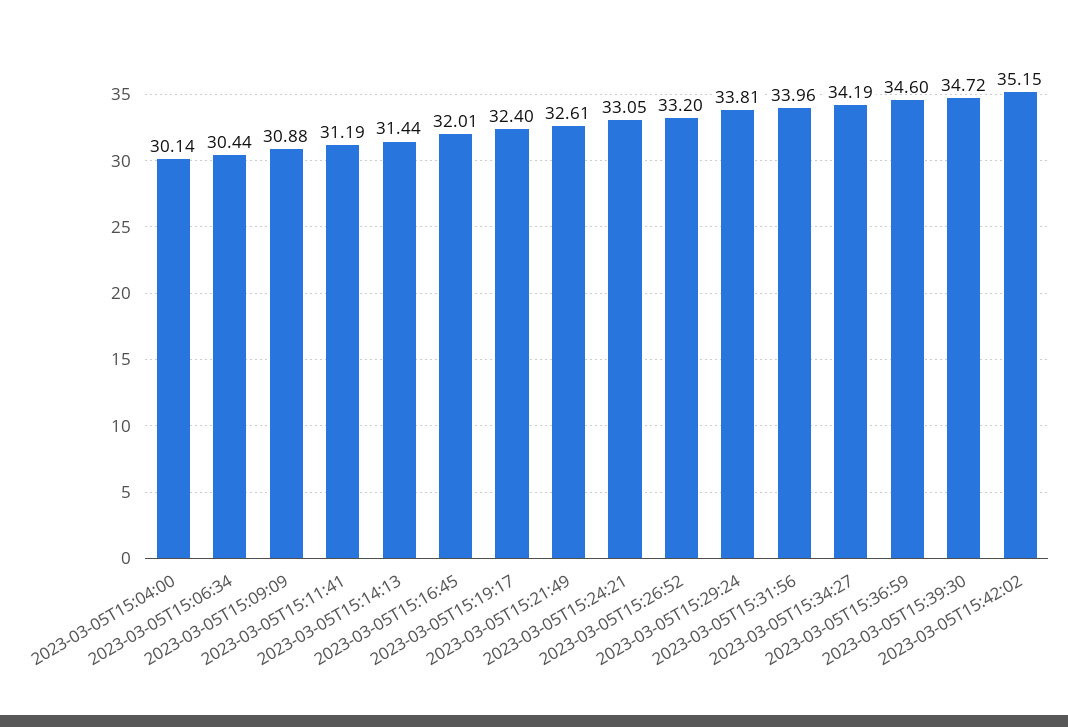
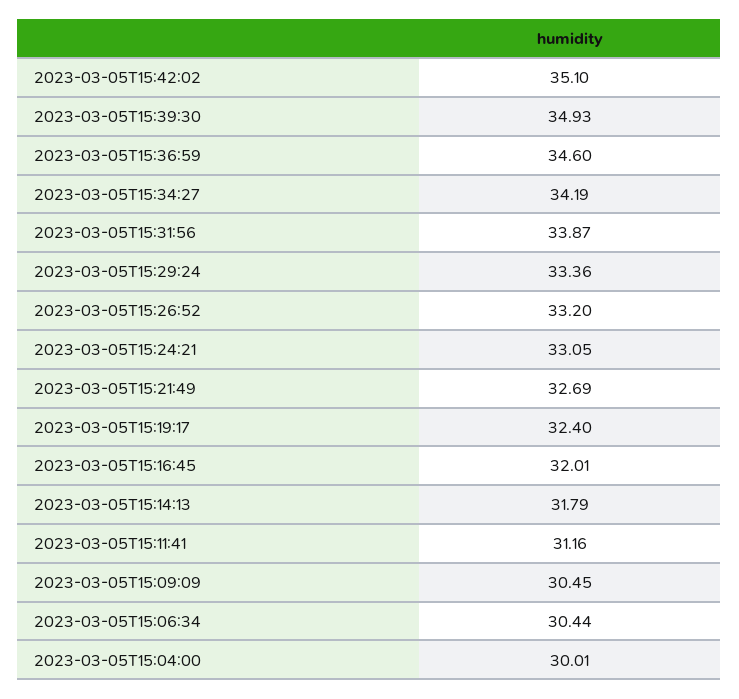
  {
-   "2023-03-05T15:04:00": 30.14,
+   "2023-03-05T15:04:00": 30.01,
    "2023-03-05T15:06:34": 30.44,
-   "2023-03-05T15:09:09": 30.88,
+   "2023-03-05T15:09:09": 30.45,
-   "2023-03-05T15:11:41": 31.19,
+   "2023-03-05T15:11:41": 31.16,
-   "2023-03-05T15:14:13": 31.44,
+   "2023-03-05T15:14:13": 31.79,
    "2023-03-05T15:16:45": 32.01,
    "2023-03-05T15:19:17": 32.4,
-   "2023-03-05T15:21:49": 32.61,
+   "2023-03-05T15:21:49": 32.69,
    "2023-03-05T15:24:21": 33.05,
    "2023-03-05T15:26:52": 33.2,
-   "2023-03-05T15:29:24": 33.81,
+   "2023-03-05T15:29:24": 33.36,
-   "2023-03-05T15:31:56": 33.96,
+   "2023-03-05T15:31:56": 33.87,
    "2023-03-05T15:34:27": 34.19,
    "2023-03-05T15:36:59": 34.6,
-   "2023-03-05T15:39:30": 34.72,
+   "2023-03-05T15:39:30": 34.93,
-   "2023-03-05T15:42:02": 35.15
+   "2023-03-05T15:42:02": 35.1
  }

